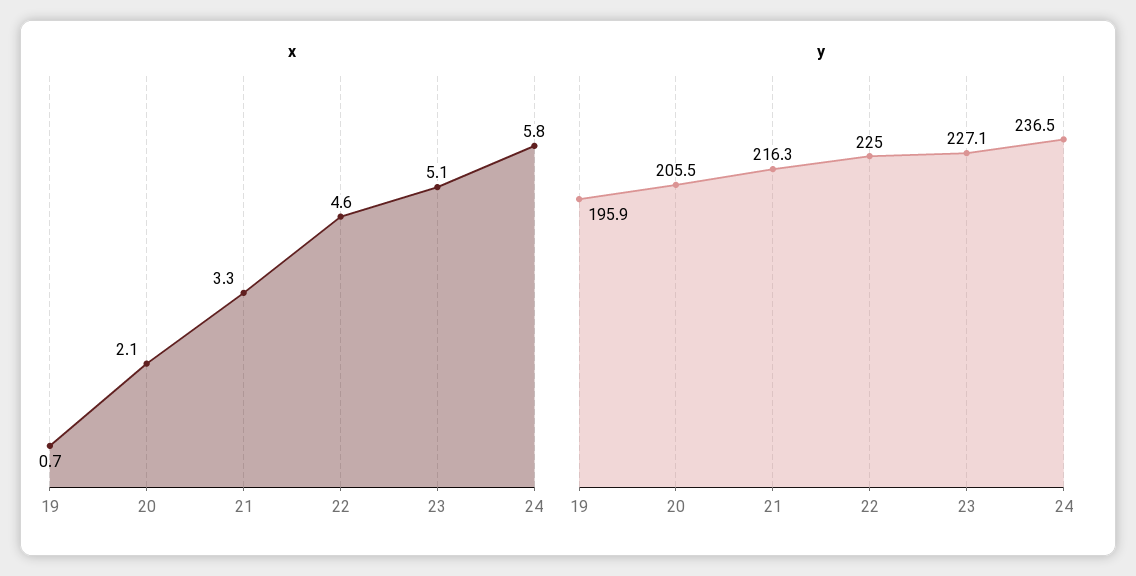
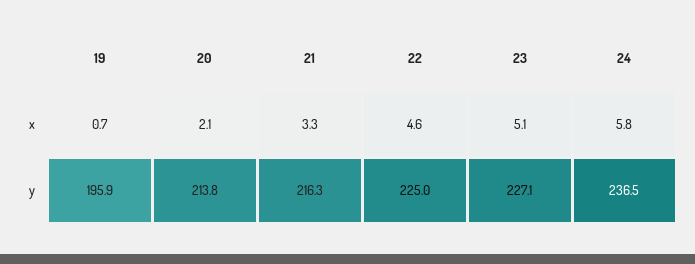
  {
    "x": {
      "19": 0.7,
      "20": 2.1,
      "21": 3.3,
      "22": 4.6,
      "23": 5.1,
      "24": 5.8
    },
    "y": {
      "19": 195.9,
-     "20": 205.5,
+     "20": 213.8,
      "21": 216.3,
      "22": 225,
      "23": 227.1,
      "24": 236.5
    }
  }

